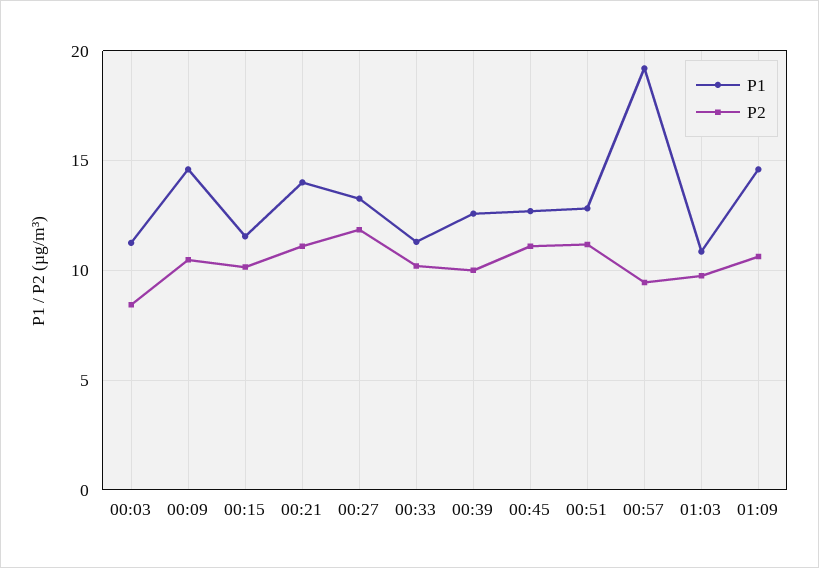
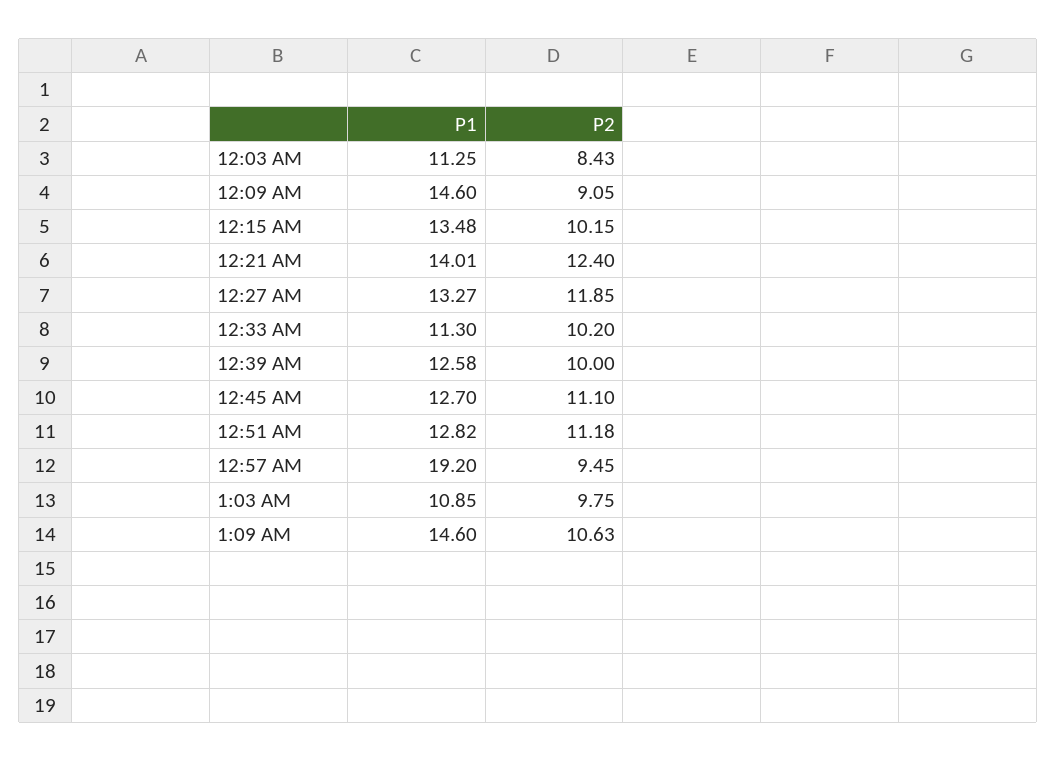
  {
    "P1": {
      "00:03": 11.25,
      "00:09": 14.6,
-     "00:15": 11.5,
+     "00:15": 13.48,
      "00:21": 14.01,
      "00:27": 13.27,
      "00:33": 11.3,
      "00:39": 12.58,
      "00:45": 12.7,
      "00:51": 12.82,
      "00:57": 19.2,
      "01:03": 10.85,
      "01:09": 14.6
    },
    "P2": {
      "00:03": 8.43,
-     "00:09": 10.5,
+     "00:09": 9.05,
      "00:15": 10.15,
-     "00:21": 11,
+     "00:21": 12.4,
      "00:27": 11.85,
      "00:33": 10.2,
      "00:39": 10,
      "00:45": 11.1,
      "00:51": 11.18,
      "00:57": 9.45,
      "01:03": 9.75,
      "01:09": 10.63
    }
  }

